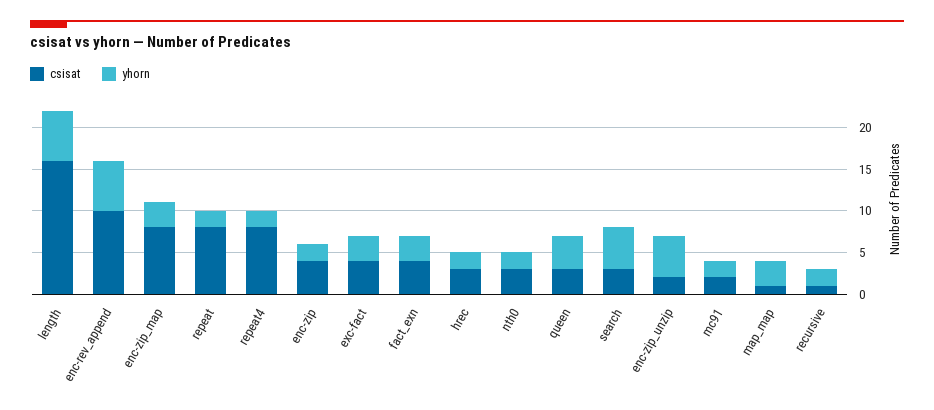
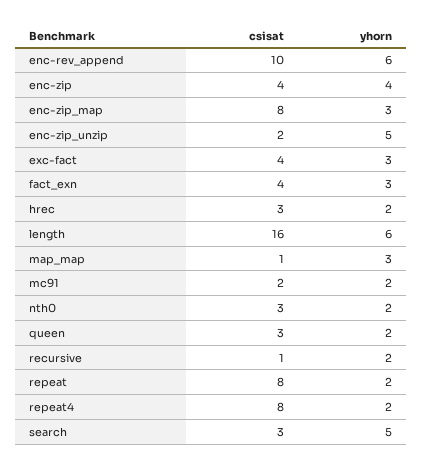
  {
    "csisat": {
      "length": 16,
      "enc-rev_append": 10,
      "enc-zip_map": 8,
      "repeat": 8,
      "repeat4": 8,
      "enc-zip": 4,
      "exc-fact": 4,
      "fact_exn": 4,
      "hrec": 3,
      "nth0": 3,
      "queen": 3,
      "search": 3,
      "enc-zip_unzip": 2,
      "mc91": 2,
      "map_map": 1,
      "recursive": 1
    },
    "yhorn": {
      "length": 6,
      "enc-rev_append": 6,
      "enc-zip_map": 3,
      "repeat": 2,
      "repeat4": 2,
-     "enc-zip": 2,
+     "enc-zip": 4,
      "exc-fact": 3,
      "fact_exn": 3,
      "hrec": 2,
      "nth0": 2,
-     "queen": 4,
+     "queen": 2,
      "search": 5,
      "enc-zip_unzip": 5,
      "mc91": 2,
      "map_map": 3,
      "recursive": 2
    }
  }

